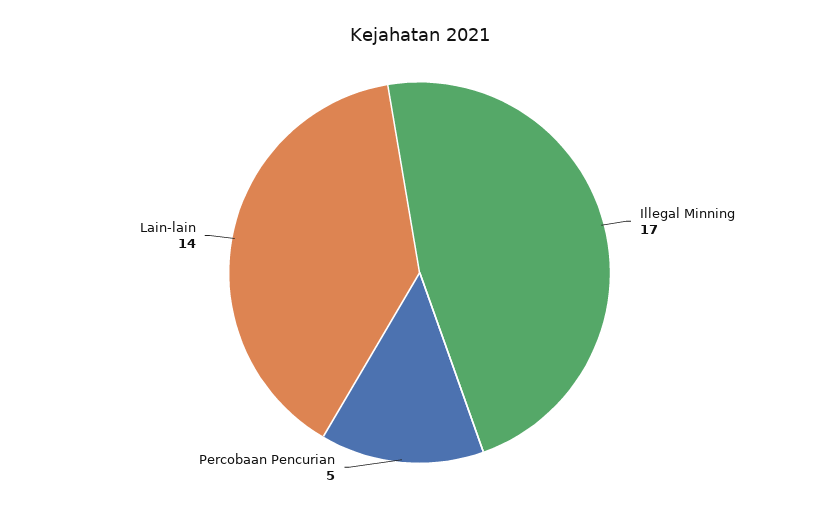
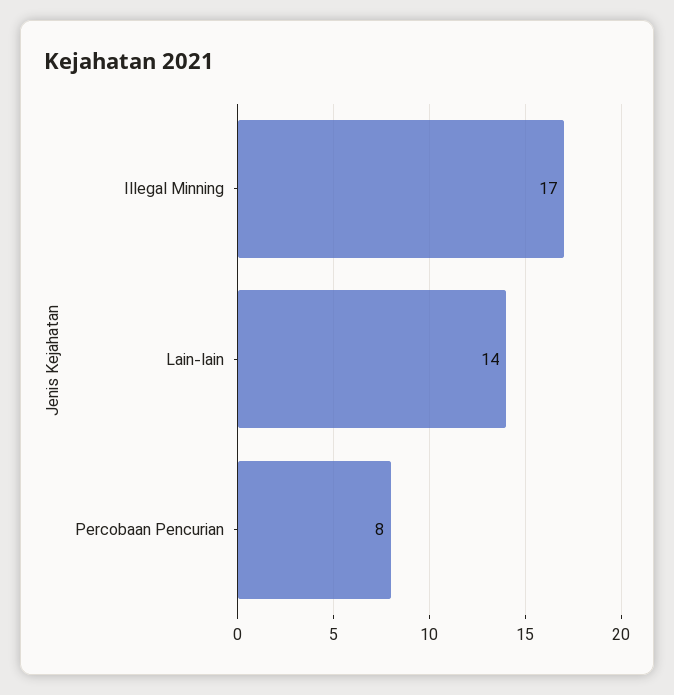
  {
    "Illegal Minning": 17,
-   "Percobaan Pencurian": 5,
+   "Percobaan Pencurian": 8,
    "Lain-lain": 14
  }

